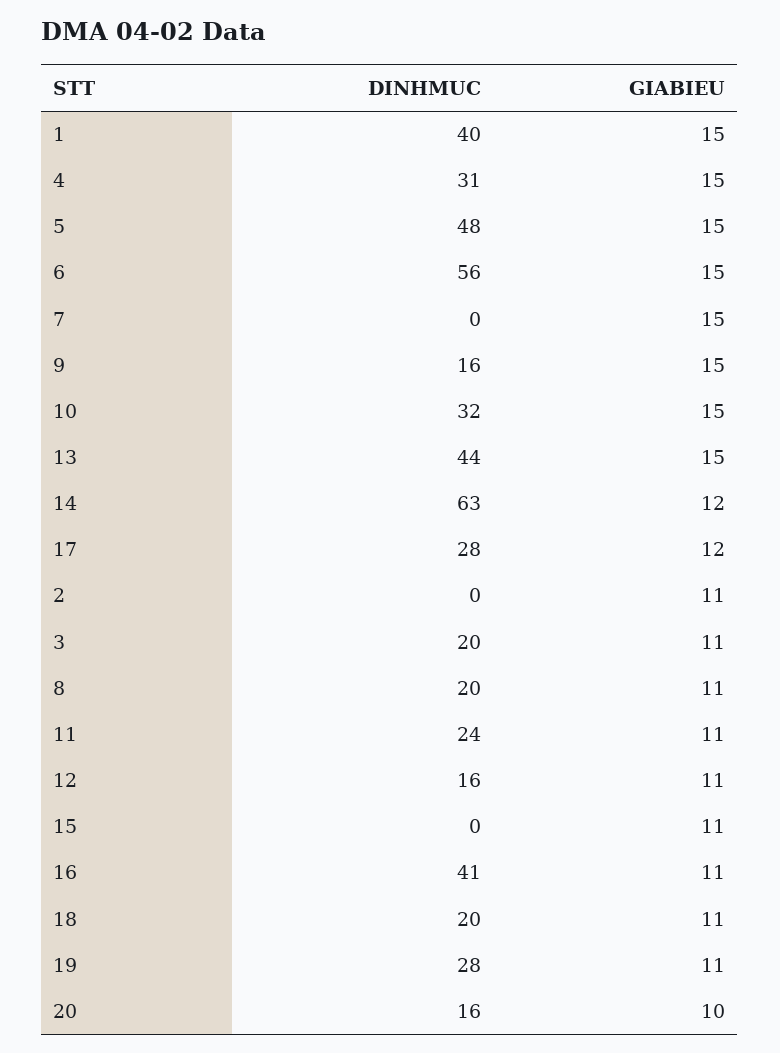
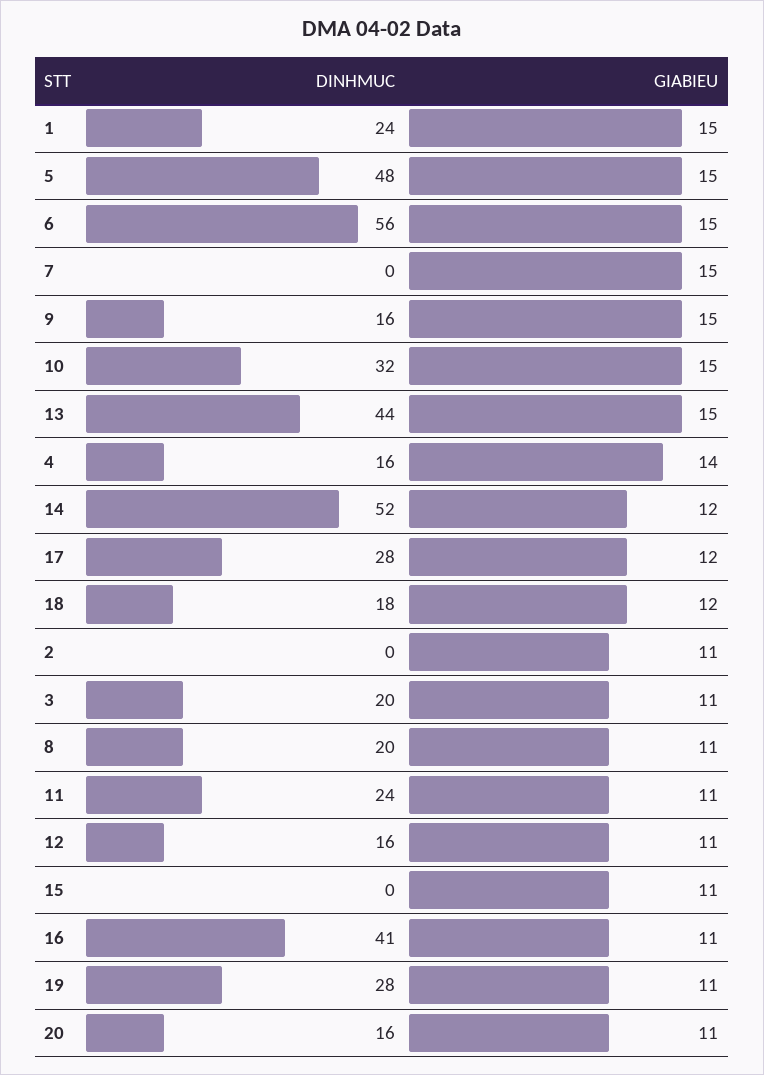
  {
    "DINHMUC": {
-     "1": 40,
+     "1": 24,
-     "4": 31,
+     "4": 16,
      "5": 48,
      "6": 56,
      "7": 0,
      "9": 16,
      "10": 32,
      "13": 44,
-     "14": 63,
+     "14": 52,
      "17": 28,
      "2": 0,
      "3": 20,
      "8": 20,
      "11": 24,
      "12": 16,
      "15": 0,
      "16": 41,
-     "18": 20,
+     "18": 18,
      "19": 28,
      "20": 16
    },
    "GIABIEU": {
      "1": 15,
-     "4": 15,
+     "4": 14,
      "5": 15,
      "6": 15,
      "7": 15,
      "9": 15,
      "10": 15,
      "13": 15,
      "14": 12,
      "17": 12,
      "2": 11,
      "3": 11,
      "8": 11,
      "11": 11,
      "12": 11,
      "15": 11,
      "16": 11,
-     "18": 11,
+     "18": 12,
      "19": 11,
-     "20": 10
+     "20": 11
    }
  }

